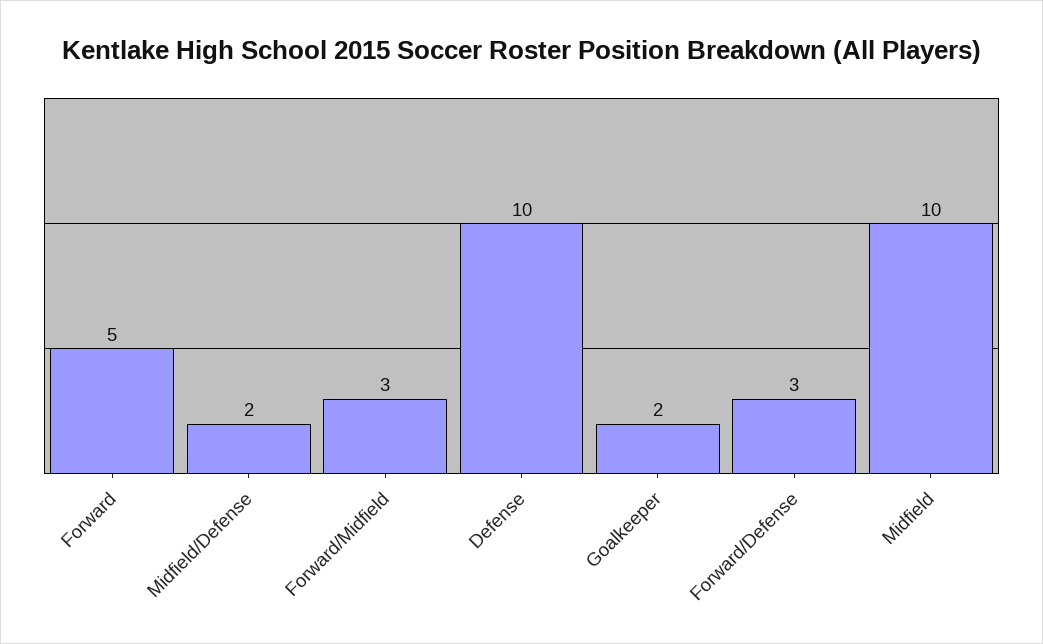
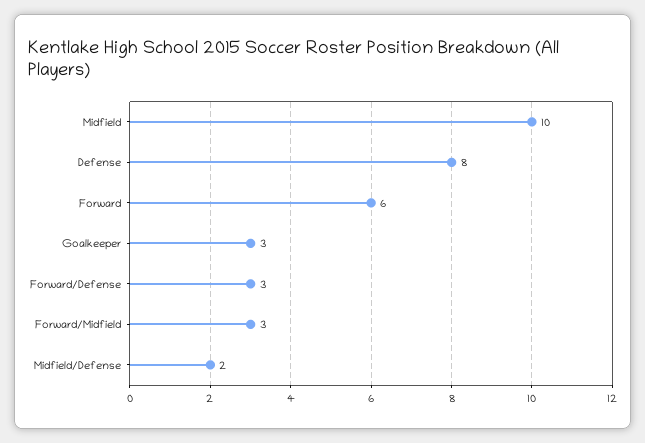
  {
-   "Forward": 5,
+   "Forward": 6,
    "Midfield/Defense": 2,
    "Forward/Midfield": 3,
-   "Defense": 10,
+   "Defense": 8,
-   "Goalkeeper": 2,
+   "Goalkeeper": 3,
    "Forward/Defense": 3,
    "Midfield": 10
  }

